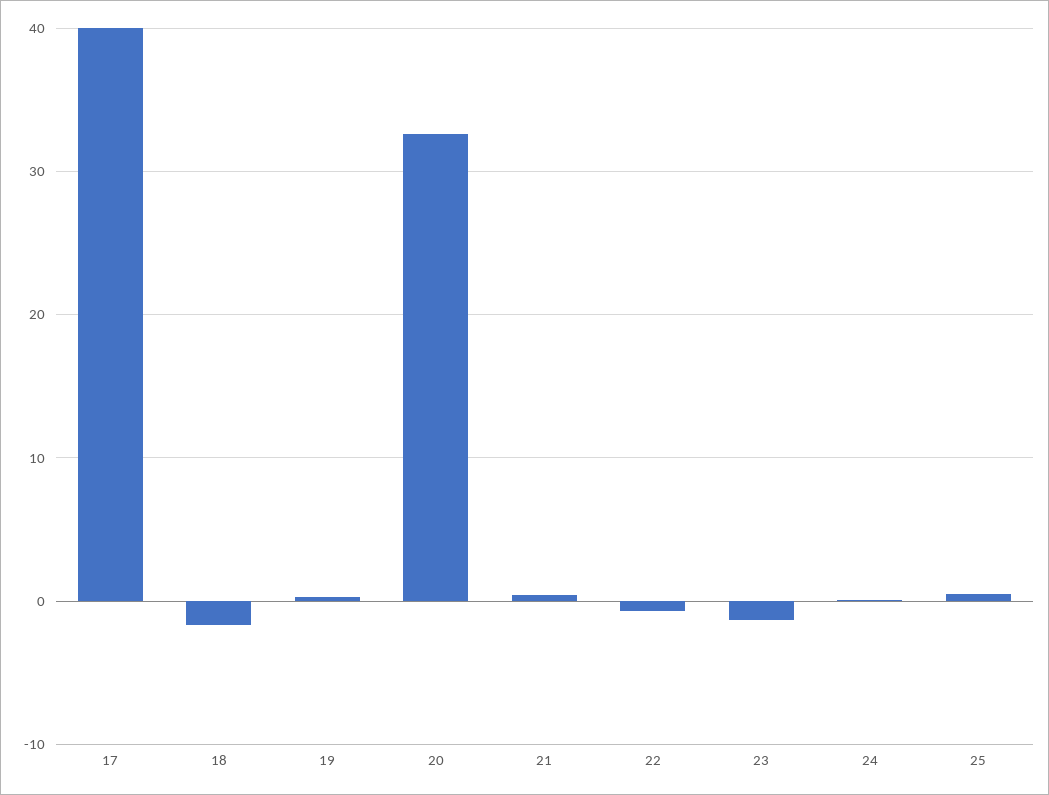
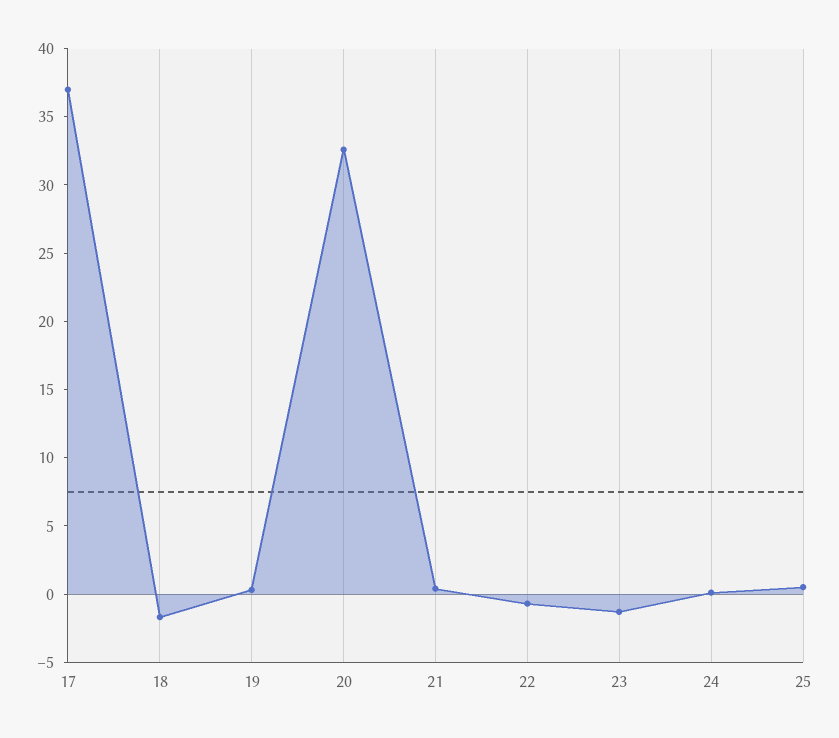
  {
-   "17": 40,
+   "17": 37,
    "18": -2,
    "19": 0,
    "20": 33,
    "21": 0,
    "22": -1,
    "23": -1,
    "24": 0,
    "25": 1
  }

